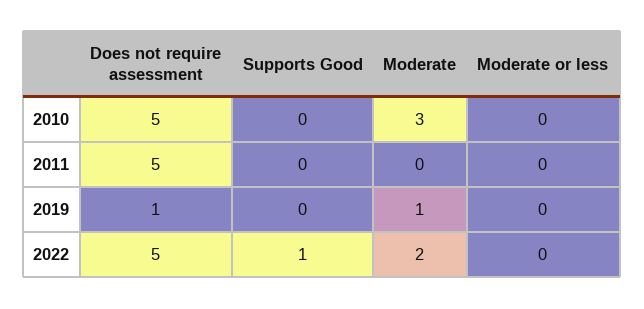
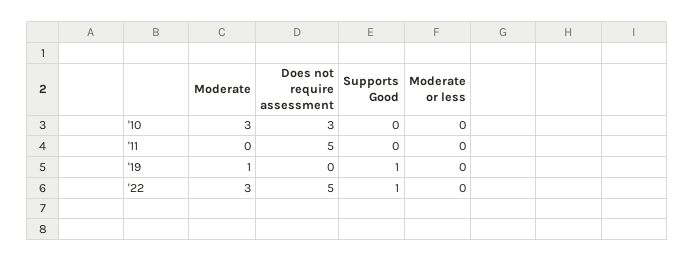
  {
    "Does not require assessment": {
-     "2010": 5,
+     "2010": 3,
      "2011": 5,
-     "2019": 1,
+     "2019": 0,
      "2022": 5
    },
    "Supports Good": {
      "2010": 0,
      "2011": 0,
-     "2019": 0,
+     "2019": 1,
      "2022": 1
    },
    "Moderate": {
      "2010": 3,
      "2011": 0,
      "2019": 1,
-     "2022": 2
+     "2022": 3
    },
    "Moderate or less": {
      "2010": 0,
      "2011": 0,
      "2019": 0,
      "2022": 0
    }
  }

